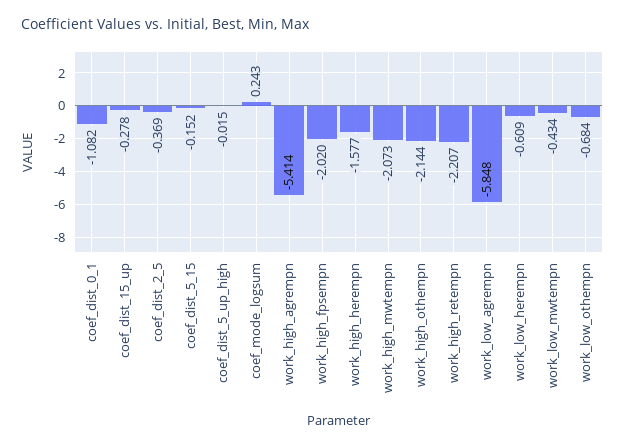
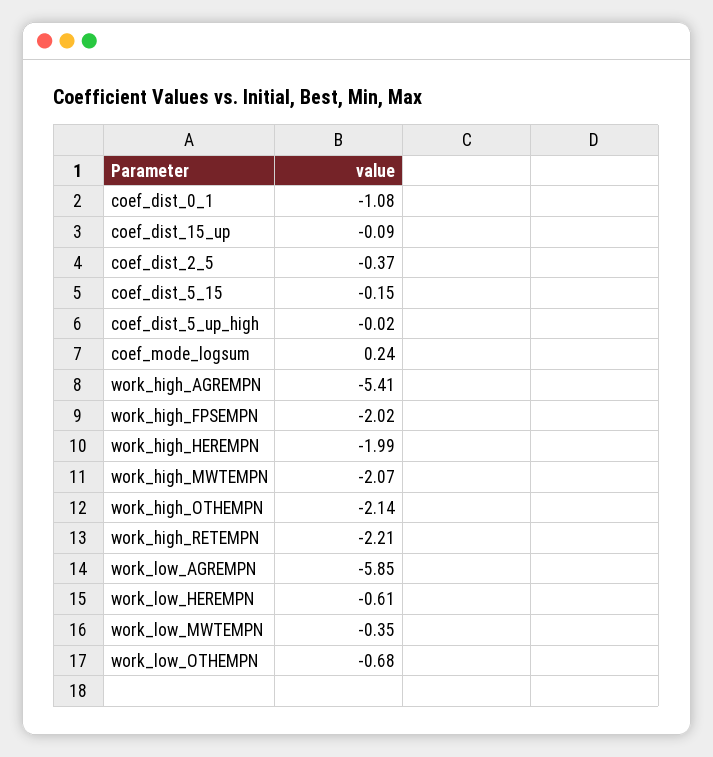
  {
    "coef_dist_0_1": -1.082,
-   "coef_dist_15_up": -0.278,
+   "coef_dist_15_up": -0.09,
    "coef_dist_2_5": -0.369,
    "coef_dist_5_15": -0.152,
    "coef_dist_5_up_high": -0.015,
    "coef_mode_logsum": 0.243,
    "work_high_agrempn": -5.414,
    "work_high_fpsempn": -2.02,
-   "work_high_herempn": -1.577,
+   "work_high_herempn": -1.99,
    "work_high_mwtempn": -2.073,
    "work_high_othempn": -2.144,
    "work_high_retempn": -2.207,
    "work_low_agrempn": -5.848,
    "work_low_herempn": -0.609,
-   "work_low_mwtempn": -0.434,
+   "work_low_mwtempn": -0.35,
    "work_low_othempn": -0.684
  }

